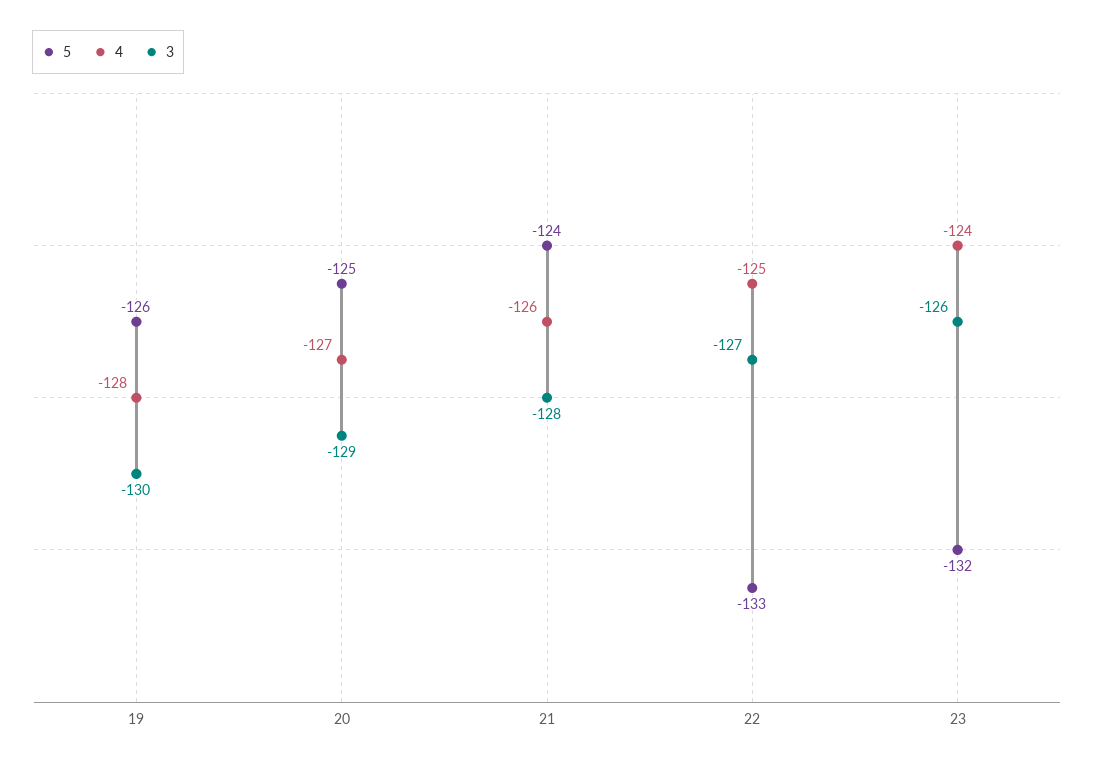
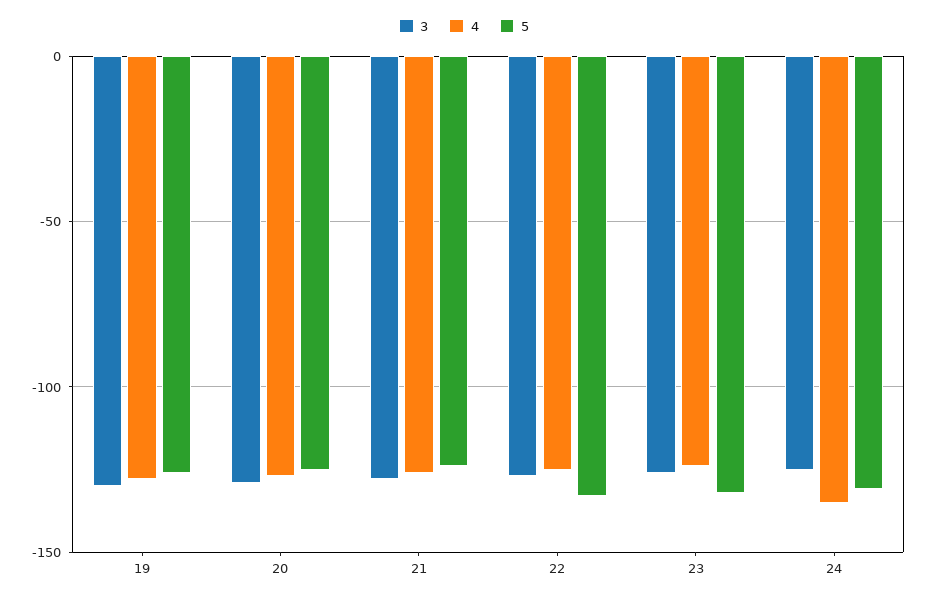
  {
    "5": {
      "19": -126,
      "20": -125,
      "21": -124,
      "22": -133,
-     "23": -132
+     "23": -132,
+     "24": -130
    },
    "4": {
      "19": -128,
      "20": -127,
      "21": -126,
      "22": -125,
-     "23": -124
+     "23": -124,
+     "24": -135
    },
    "3": {
      "19": -130,
      "20": -129,
      "21": -128,
      "22": -127,
-     "23": -126
+     "23": -126,
+     "24": -125
    }
  }

